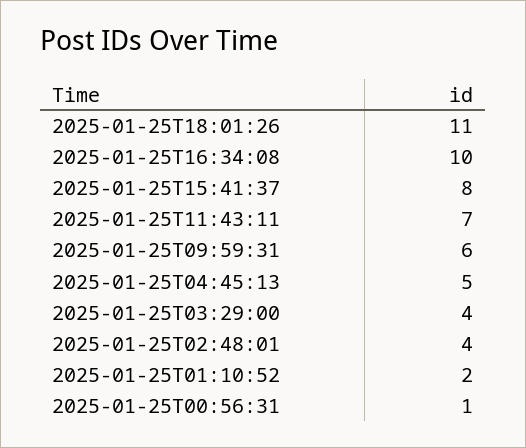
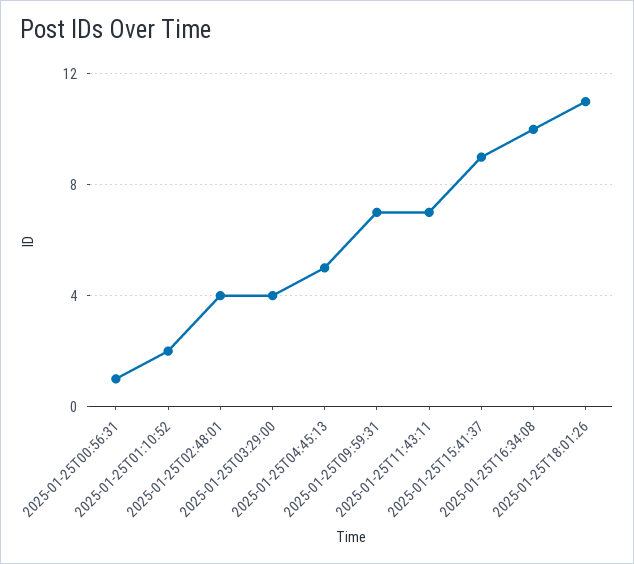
  {
    "2025-01-25T18:01:26": 11,
    "2025-01-25T16:34:08": 10,
-   "2025-01-25T15:41:37": 8,
+   "2025-01-25T15:41:37": 9,
    "2025-01-25T11:43:11": 7,
-   "2025-01-25T09:59:31": 6,
+   "2025-01-25T09:59:31": 7,
    "2025-01-25T04:45:13": 5,
    "2025-01-25T03:29:00": 4,
    "2025-01-25T02:48:01": 4,
    "2025-01-25T01:10:52": 2,
    "2025-01-25T00:56:31": 1
  }

